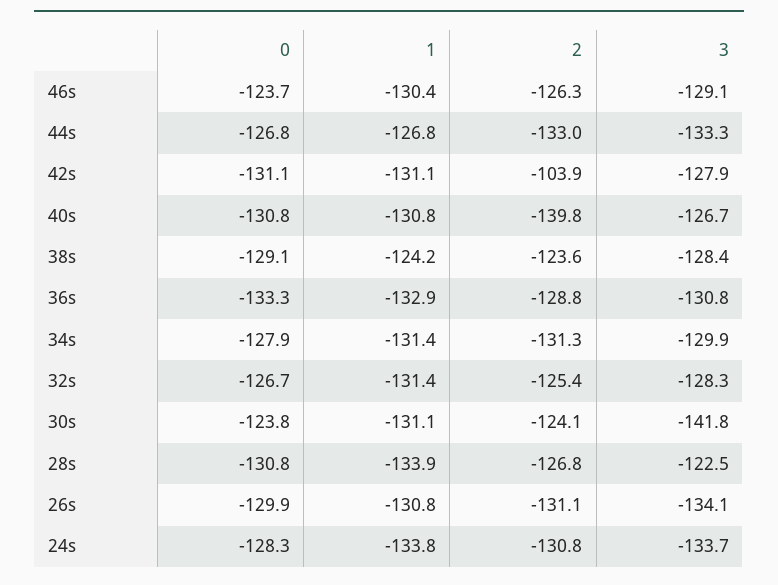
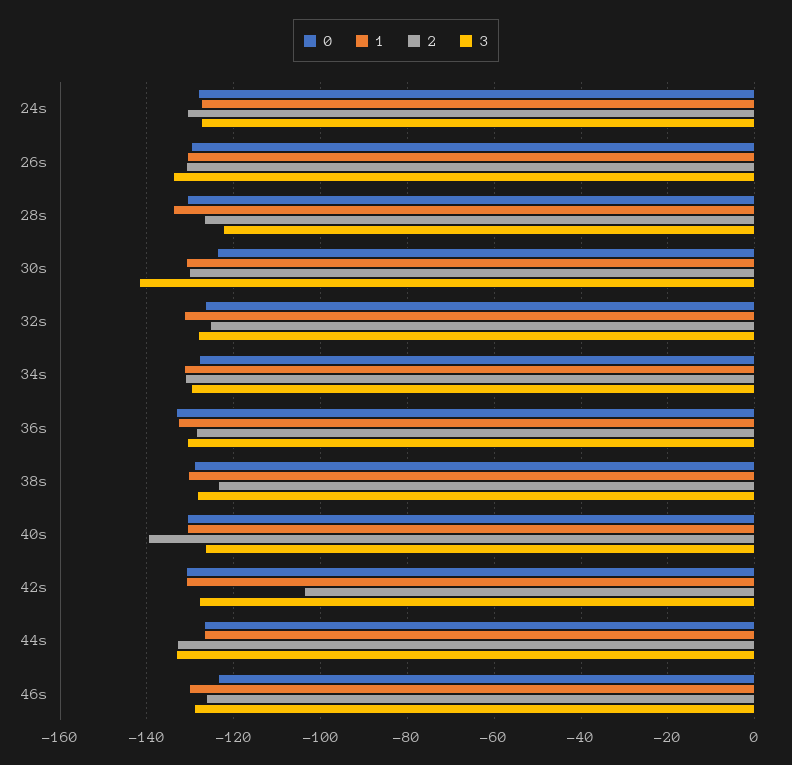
  {
    "0": {
      "46s": -123.7,
      "44s": -126.8,
      "42s": -131.1,
      "40s": -130.8,
      "38s": -129.1,
      "36s": -133.3,
      "34s": -127.9,
      "32s": -126.7,
      "30s": -123.8,
      "28s": -130.8,
      "26s": -129.9,
      "24s": -128.3
    },
    "1": {
      "46s": -130.4,
      "44s": -126.8,
      "42s": -131.1,
      "40s": -130.8,
-     "38s": -124.2,
+     "38s": -130,
      "36s": -132.9,
      "34s": -131.4,
      "32s": -131.4,
      "30s": -131.1,
      "28s": -133.9,
      "26s": -130.8,
-     "24s": -133.8
+     "24s": -128
    },
    "2": {
      "46s": -126.3,
      "44s": -133,
      "42s": -103.9,
      "40s": -139.8,
      "38s": -123.6,
      "36s": -128.8,
      "34s": -131.3,
      "32s": -125.4,
-     "30s": -124.1,
+     "30s": -130,
      "28s": -126.8,
      "26s": -131.1,
      "24s": -130.8
    },
    "3": {
      "46s": -129.1,
      "44s": -133.3,
      "42s": -127.9,
      "40s": -126.7,
      "38s": -128.4,
      "36s": -130.8,
      "34s": -129.9,
      "32s": -128.3,
      "30s": -141.8,
      "28s": -122.5,
      "26s": -134.1,
-     "24s": -133.7
+     "24s": -128
    }
  }

